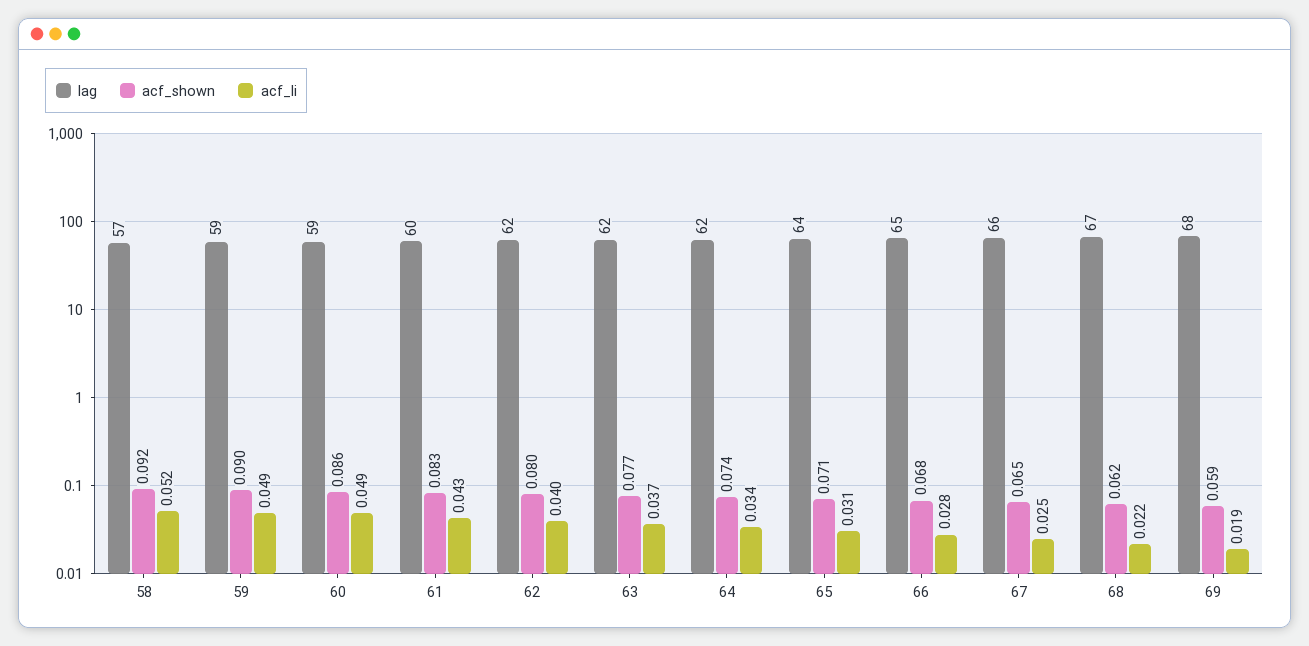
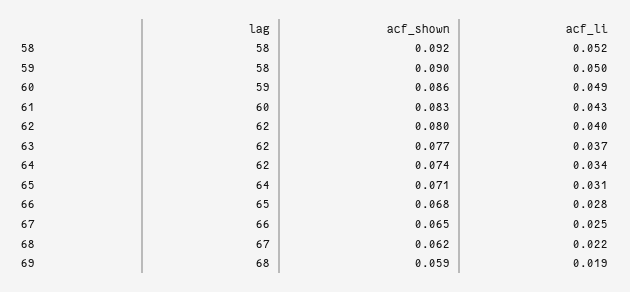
  {
    "lag": {
-     "58": 57,
+     "58": 58,
-     "59": 59,
+     "59": 58,
      "60": 59,
      "61": 60,
      "62": 62,
      "63": 62,
      "64": 62,
      "65": 64,
      "66": 65,
      "67": 66,
      "68": 67,
      "69": 68
    },
    "acf_shown": {
      "58": 0.092,
      "59": 0.09,
      "60": 0.086,
      "61": 0.083,
      "62": 0.08,
      "63": 0.077,
      "64": 0.074,
      "65": 0.071,
      "66": 0.068,
      "67": 0.065,
      "68": 0.062,
      "69": 0.059
    },
    "acf_li": {
      "58": 0.052,
-     "59": 0.049,
+     "59": 0.05,
      "60": 0.049,
      "61": 0.043,
      "62": 0.04,
      "63": 0.037,
      "64": 0.034,
      "65": 0.031,
      "66": 0.028,
      "67": 0.025,
      "68": 0.022,
      "69": 0.019
    }
  }

